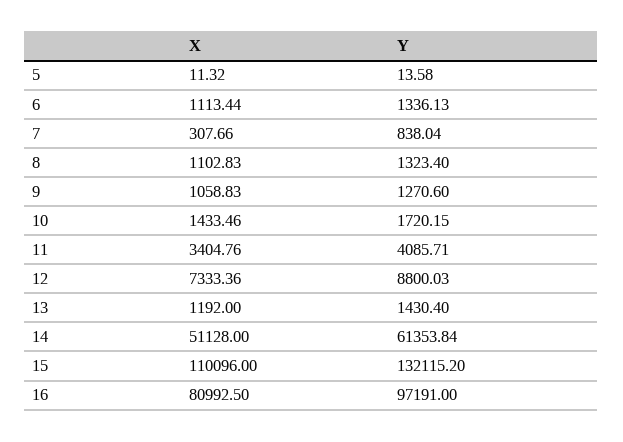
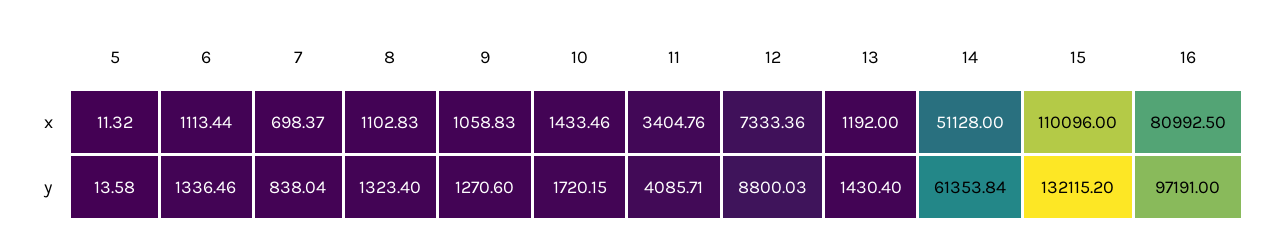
  {
    "X": {
      "5": 11.32,
      "6": 1113.44,
-     "7": 307.66,
+     "7": 698.37,
      "8": 1102.83,
      "9": 1058.83,
      "10": 1433.46,
      "11": 3404.76,
      "12": 7333.36,
      "13": 1192,
      "14": 51128,
      "15": 110096,
      "16": 80992.5
    },
    "Y": {
      "5": 13.58,
-     "6": 1336.13,
+     "6": 1336.46,
      "7": 838.04,
      "8": 1323.4,
      "9": 1270.6,
      "10": 1720.15,
      "11": 4085.71,
      "12": 8800.03,
      "13": 1430.4,
      "14": 61353.84,
      "15": 132115.2,
      "16": 97191
    }
  }

